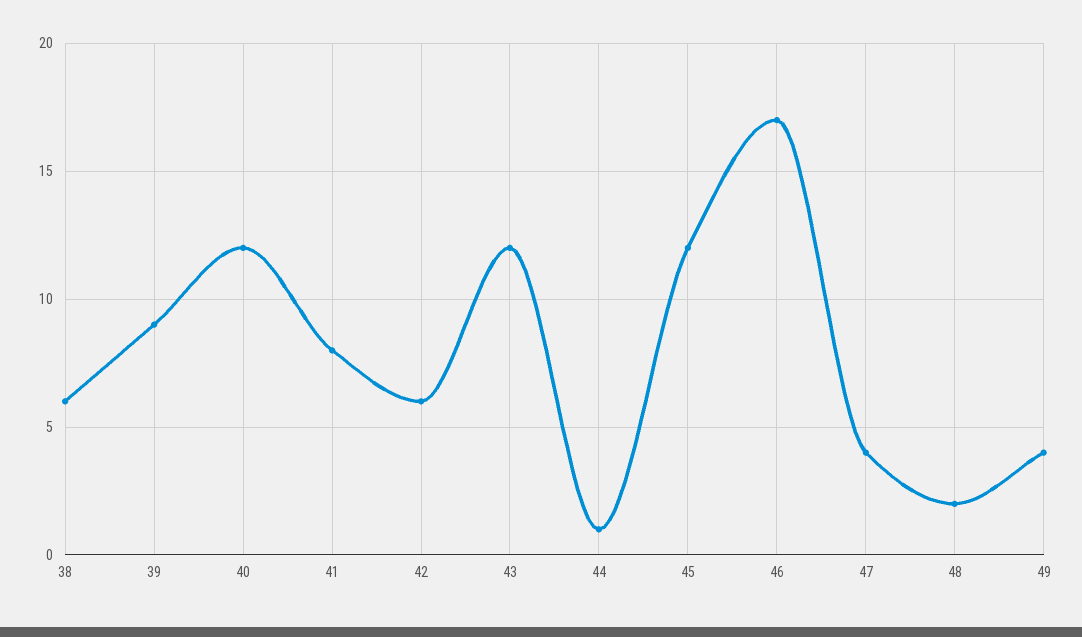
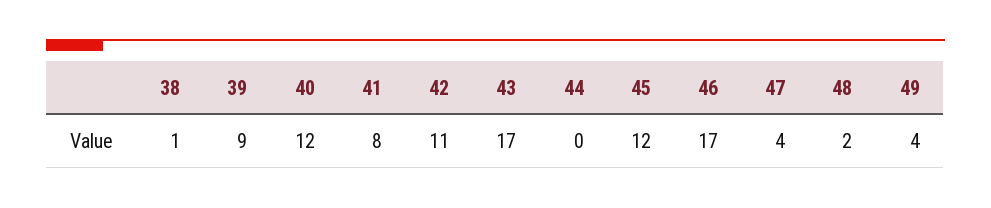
  {
-   "38": 6,
+   "38": 1,
    "39": 9,
    "40": 12,
    "41": 8,
-   "42": 6,
+   "42": 11,
-   "43": 12,
+   "43": 17,
-   "44": 1,
+   "44": 0,
    "45": 12,
    "46": 17,
    "47": 4,
    "48": 2,
    "49": 4
  }

